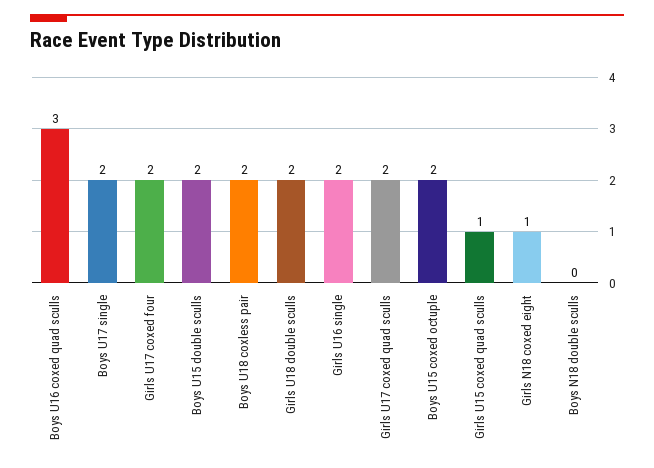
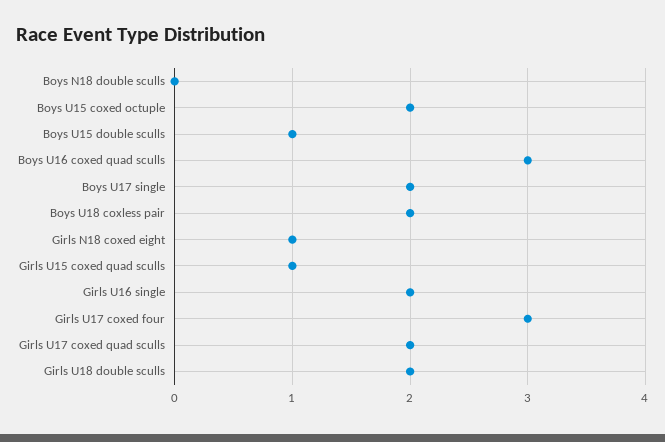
  {
    "Boys U16 coxed quad sculls": 3,
    "Boys U17 single": 2,
-   "Girls U17 coxed four": 2,
+   "Girls U17 coxed four": 3,
-   "Boys U15 double sculls": 2,
+   "Boys U15 double sculls": 1,
    "Boys U18 coxless pair": 2,
    "Girls U18 double sculls": 2,
    "Girls U16 single": 2,
    "Girls U17 coxed quad sculls": 2,
    "Boys U15 coxed octuple": 2,
    "Girls U15 coxed quad sculls": 1,
    "Girls N18 coxed eight": 1,
    "Boys N18 double sculls": 0
  }

